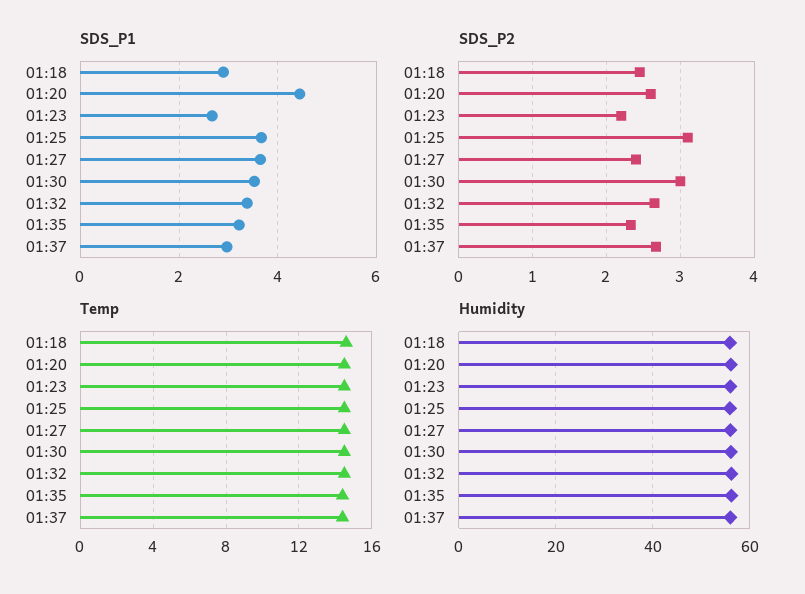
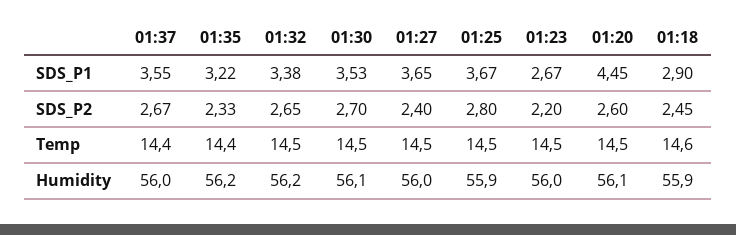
  {
    "SDS_P1": {
      "01:18": 2.9,
      "01:20": 4.45,
      "01:23": 2.67,
      "01:25": 3.67,
      "01:27": 3.65,
      "01:30": 3.53,
      "01:32": 3.38,
      "01:35": 3.22,
-     "01:37": 3
+     "01:37": 3.55
    },
    "SDS_P2": {
      "01:18": 2.45,
      "01:20": 2.6,
      "01:23": 2.2,
-     "01:25": 3.1,
+     "01:25": 2.8,
      "01:27": 2.4,
-     "01:30": 3,
+     "01:30": 2.7,
      "01:32": 2.65,
      "01:35": 2.33,
      "01:37": 2.67
    },
    "Temp": {
      "01:18": 14.6,
      "01:20": 14.5,
      "01:23": 14.5,
      "01:25": 14.5,
      "01:27": 14.5,
      "01:30": 14.5,
      "01:32": 14.5,
      "01:35": 14.4,
      "01:37": 14.4
    },
    "Humidity": {
      "01:18": 55.9,
      "01:20": 56.1,
      "01:23": 56,
      "01:25": 55.9,
      "01:27": 56,
      "01:30": 56.1,
      "01:32": 56.2,
      "01:35": 56.2,
      "01:37": 56
    }
  }

